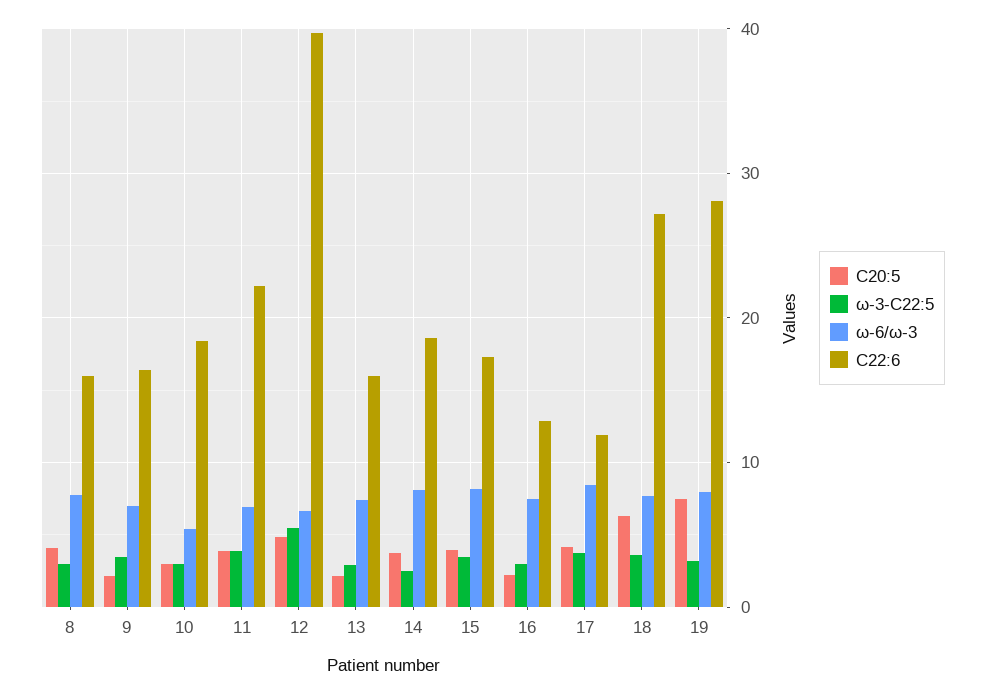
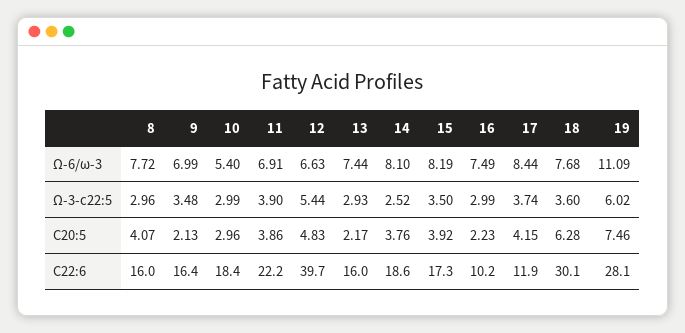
  {
    "C20:5": {
      "8": 4.07,
      "9": 2.13,
      "10": 2.96,
      "11": 3.86,
      "12": 4.83,
      "13": 2.17,
      "14": 3.76,
      "15": 3.92,
      "16": 2.23,
      "17": 4.15,
      "18": 6.28,
      "19": 7.46
    },
    "ω-3-C22:5": {
      "8": 2.96,
      "9": 3.48,
      "10": 2.99,
      "11": 3.9,
      "12": 5.44,
      "13": 2.93,
      "14": 2.52,
      "15": 3.5,
      "16": 2.99,
      "17": 3.74,
      "18": 3.6,
-     "19": 3
+     "19": 6.02
    },
    "ω-6/ω-3": {
      "8": 7.72,
      "9": 6.99,
      "10": 5.4,
      "11": 6.91,
      "12": 6.63,
      "13": 7.44,
      "14": 8.1,
      "15": 8.19,
      "16": 7.49,
      "17": 8.44,
      "18": 7.68,
-     "19": 8
+     "19": 11.09
    },
    "C22:6": {
      "8": 16,
      "9": 16.4,
      "10": 18.4,
      "11": 22.2,
      "12": 39.7,
      "13": 16,
      "14": 18.6,
      "15": 17.3,
-     "16": 13,
+     "16": 10.2,
      "17": 11.9,
-     "18": 27,
+     "18": 30.1,
      "19": 28.1
    }
  }

